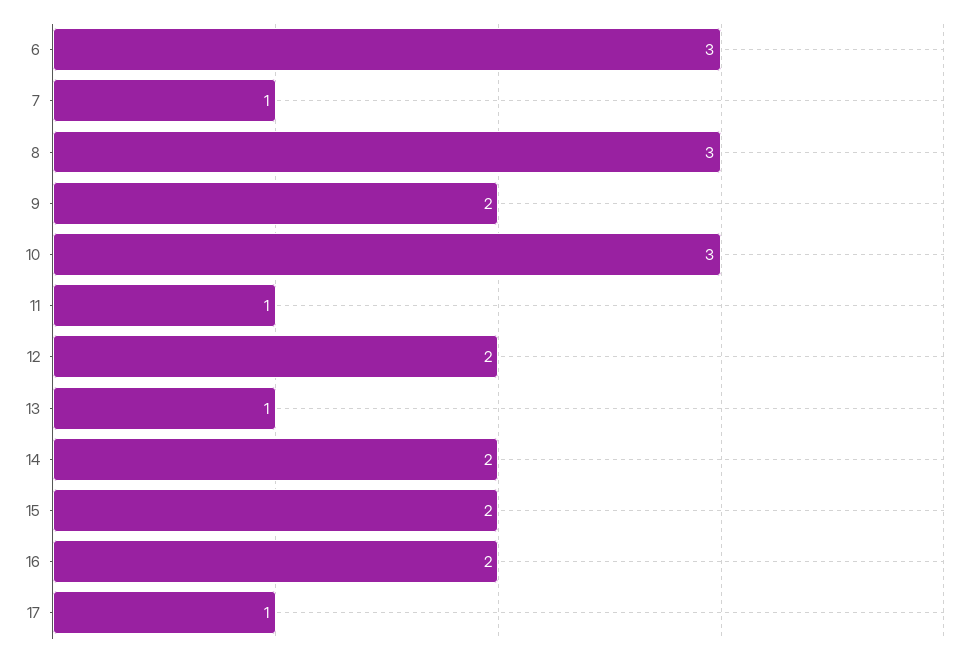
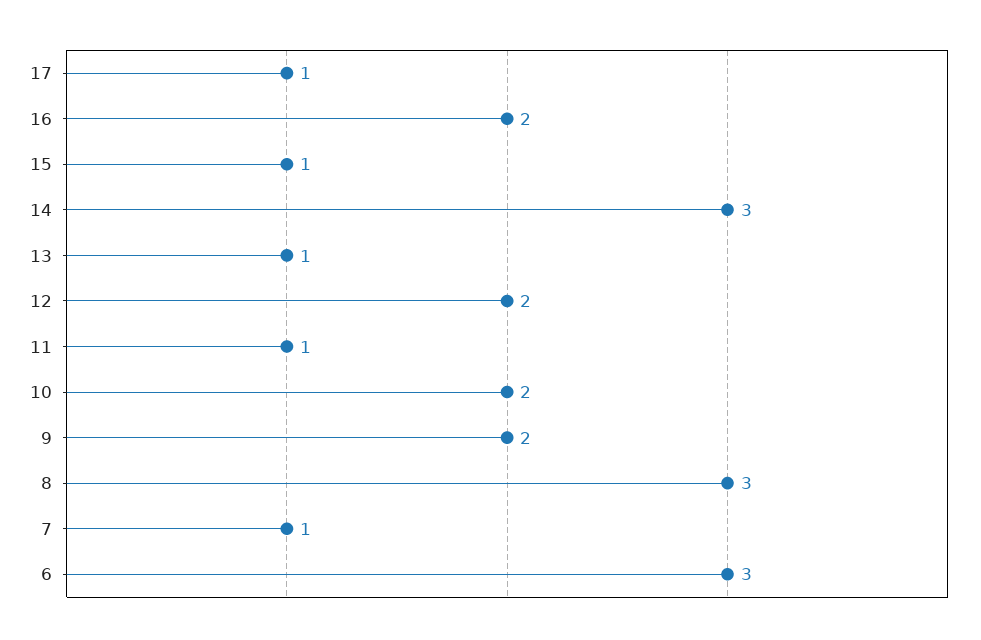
  {
    "6": 3,
    "7": 1,
    "8": 3,
    "9": 2,
-   "10": 3,
+   "10": 2,
    "11": 1,
    "12": 2,
    "13": 1,
-   "14": 2,
+   "14": 3,
-   "15": 2,
+   "15": 1,
    "16": 2,
    "17": 1
  }

